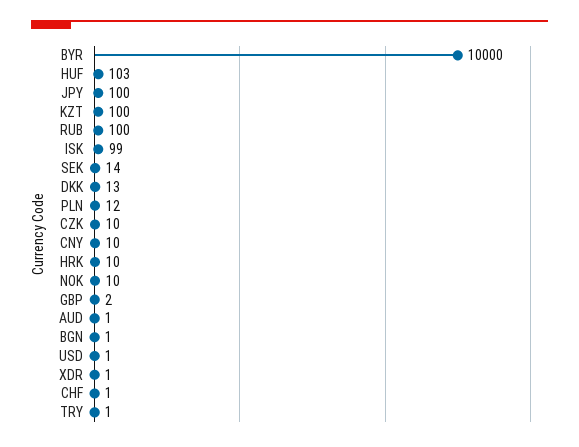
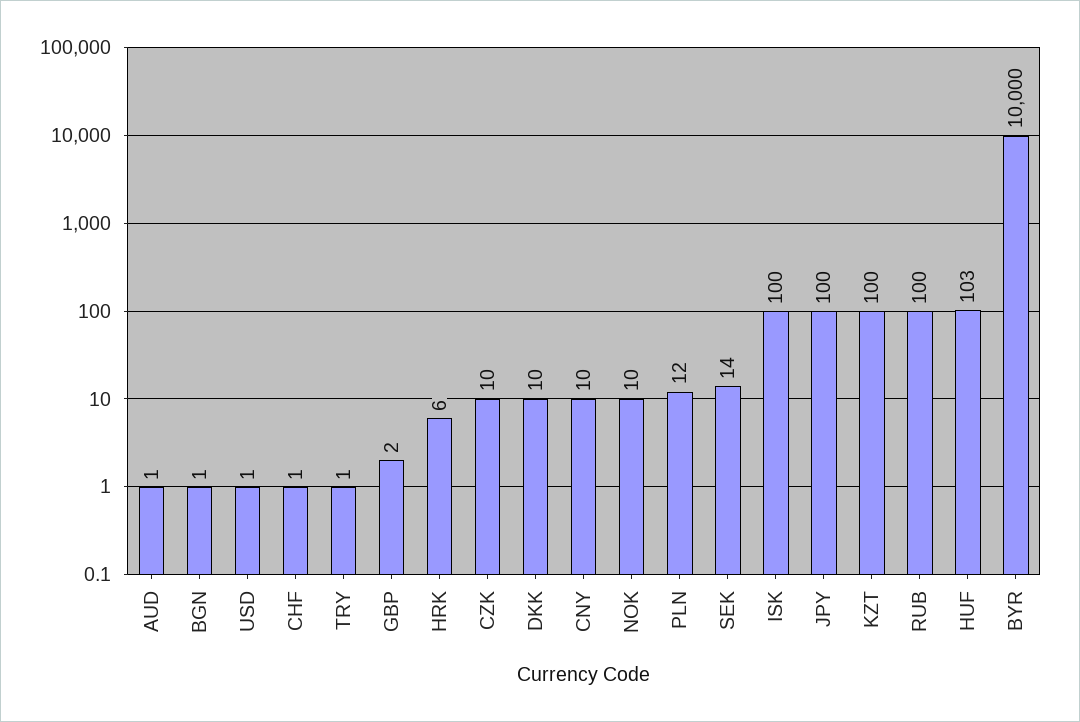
  {
    "BYR": 10000,
    "HUF": 103,
    "JPY": 100,
    "KZT": 100,
    "RUB": 100,
-   "ISK": 99,
+   "ISK": 100,
    "SEK": 14,
-   "DKK": 13,
+   "DKK": 10,
    "PLN": 12,
    "CZK": 10,
    "CNY": 10,
-   "HRK": 10,
+   "HRK": 6,
    "NOK": 10,
    "GBP": 2,
    "AUD": 1,
    "BGN": 1,
    "USD": 1,
-   "XDR": 1,
    "CHF": 1,
    "TRY": 1
  }

